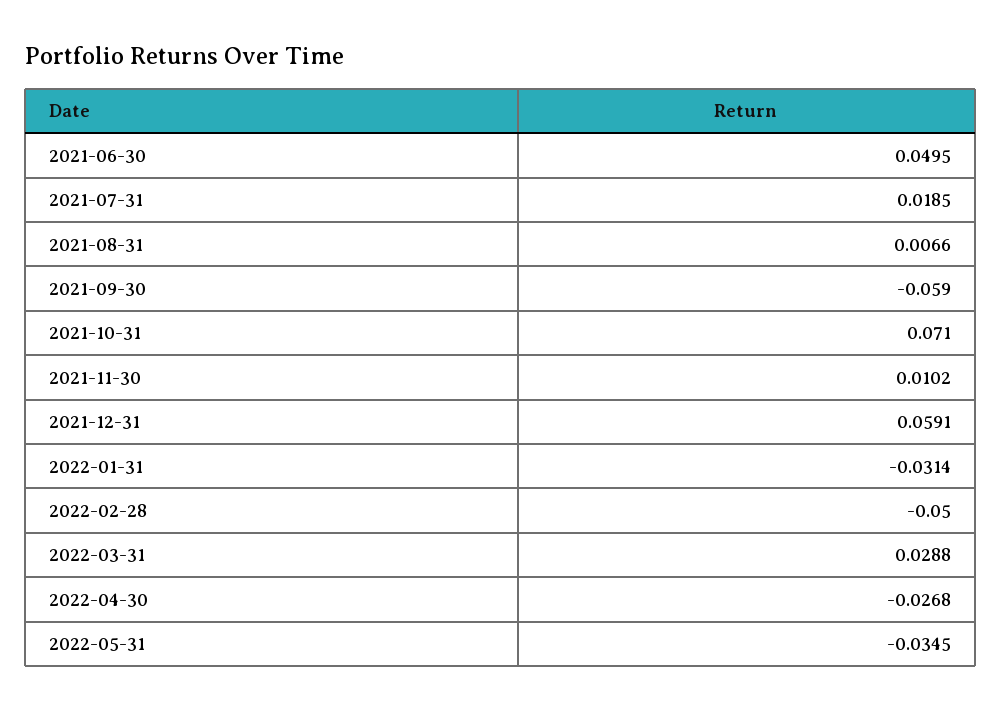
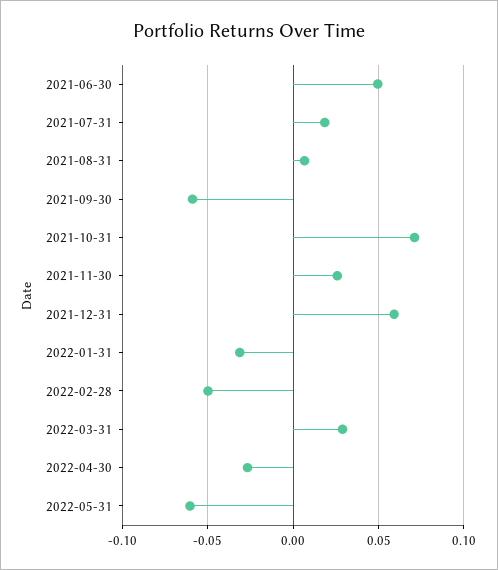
  {
    "2021-06-30": 0.0495,
    "2021-07-31": 0.0185,
    "2021-08-31": 0.0066,
    "2021-09-30": -0.059,
    "2021-10-31": 0.071,
-   "2021-11-30": 0.0102,
+   "2021-11-30": 0.025,
    "2021-12-31": 0.0591,
    "2022-01-31": -0.0314,
    "2022-02-28": -0.05,
    "2022-03-31": 0.0288,
    "2022-04-30": -0.0268,
-   "2022-05-31": -0.0345
+   "2022-05-31": -0.06
  }

